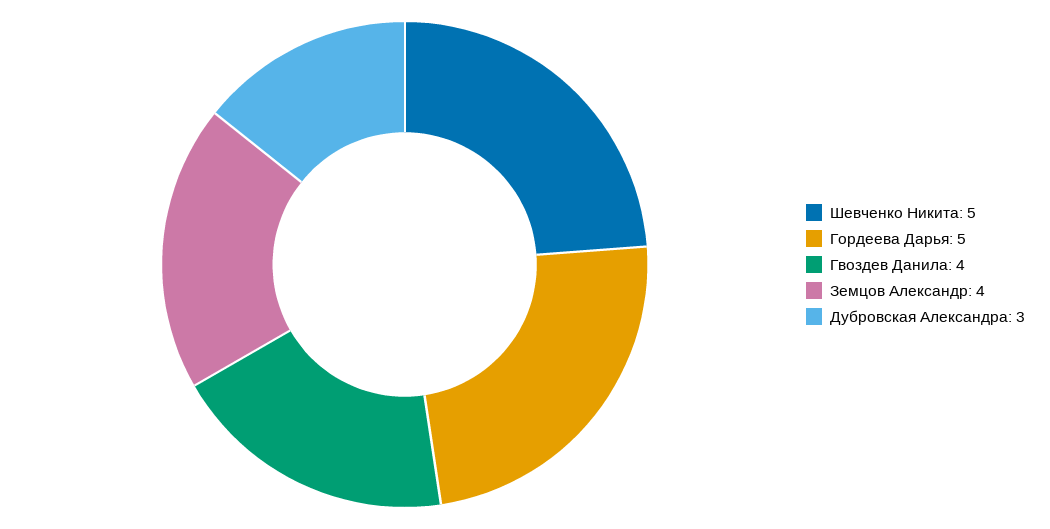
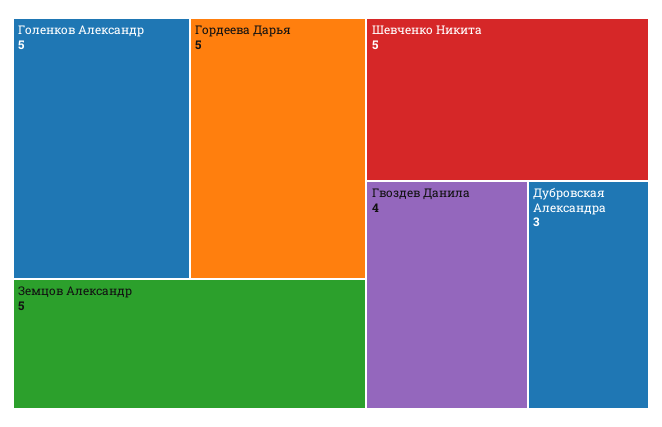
  {
    "Шевченко Никита": 5,
    "Гордеева Дарья": 5,
    "Гвоздев Данила": 4,
-   "Земцов Александр": 4,
+   "Земцов Александр": 5,
-   "Дубровская Александра": 3
+   "Дубровская Александра": 3,
+   "Голенков Александр": 5
  }

